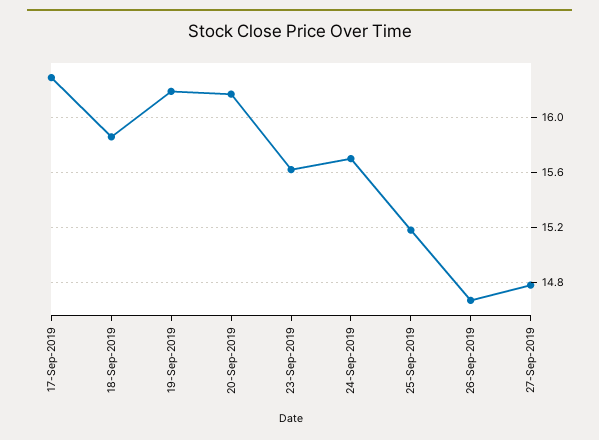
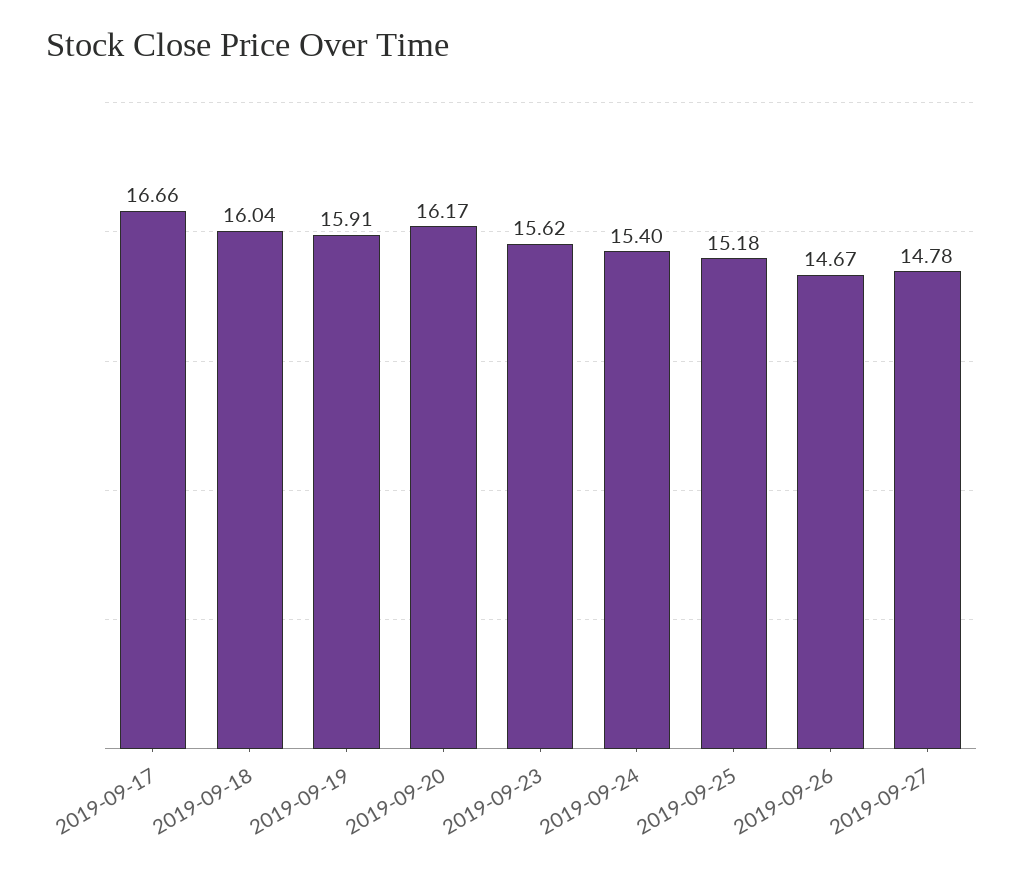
  {
-   "17-Sep-2019": 16.3,
+   "17-Sep-2019": 16.66,
-   "18-Sep-2019": 15.85,
+   "18-Sep-2019": 16.04,
-   "19-Sep-2019": 16.2,
+   "19-Sep-2019": 15.91,
    "20-Sep-2019": 16.17,
    "23-Sep-2019": 15.62,
-   "24-Sep-2019": 15.7,
+   "24-Sep-2019": 15.4,
    "25-Sep-2019": 15.18,
    "26-Sep-2019": 14.67,
    "27-Sep-2019": 14.78
  }

